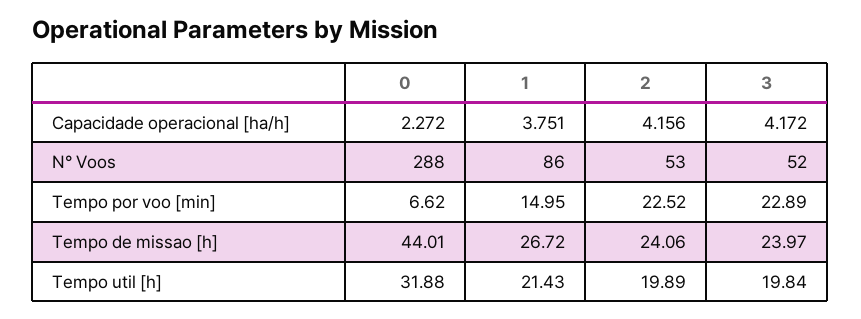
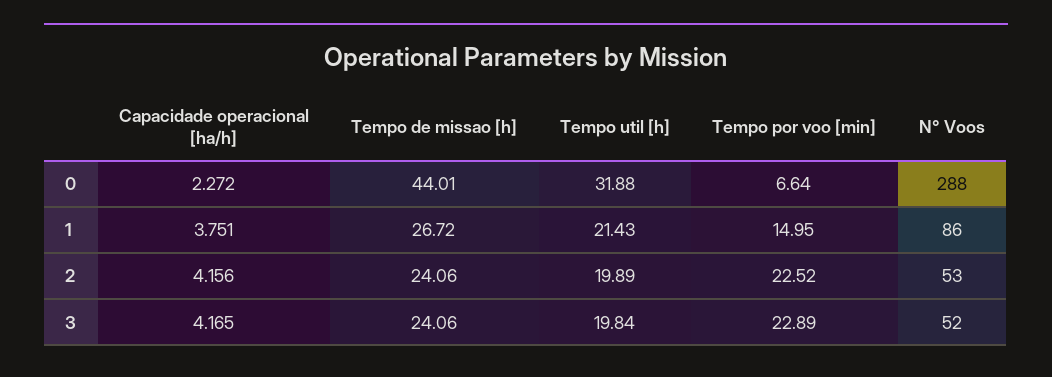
  {
    "0": {
      "Capacidade operacional [ha/h]": 2.272,
      "N° Voos": 288,
-     "Tempo por voo [min]": 6.62,
+     "Tempo por voo [min]": 6.64,
      "Tempo de missao [h]": 44.01,
      "Tempo util [h]": 31.88
    },
    "1": {
      "Capacidade operacional [ha/h]": 3.751,
      "N° Voos": 86,
      "Tempo por voo [min]": 14.95,
      "Tempo de missao [h]": 26.72,
      "Tempo util [h]": 21.43
    },
    "2": {
      "Capacidade operacional [ha/h]": 4.156,
      "N° Voos": 53,
      "Tempo por voo [min]": 22.52,
      "Tempo de missao [h]": 24.06,
      "Tempo util [h]": 19.89
    },
    "3": {
-     "Capacidade operacional [ha/h]": 4.172,
+     "Capacidade operacional [ha/h]": 4.165,
      "N° Voos": 52,
      "Tempo por voo [min]": 22.89,
-     "Tempo de missao [h]": 23.97,
+     "Tempo de missao [h]": 24.06,
      "Tempo util [h]": 19.84
    }
  }

